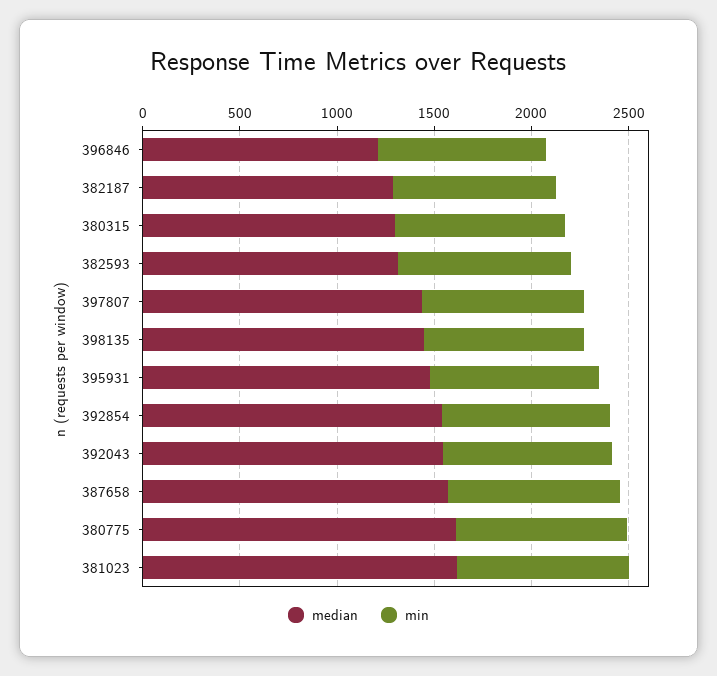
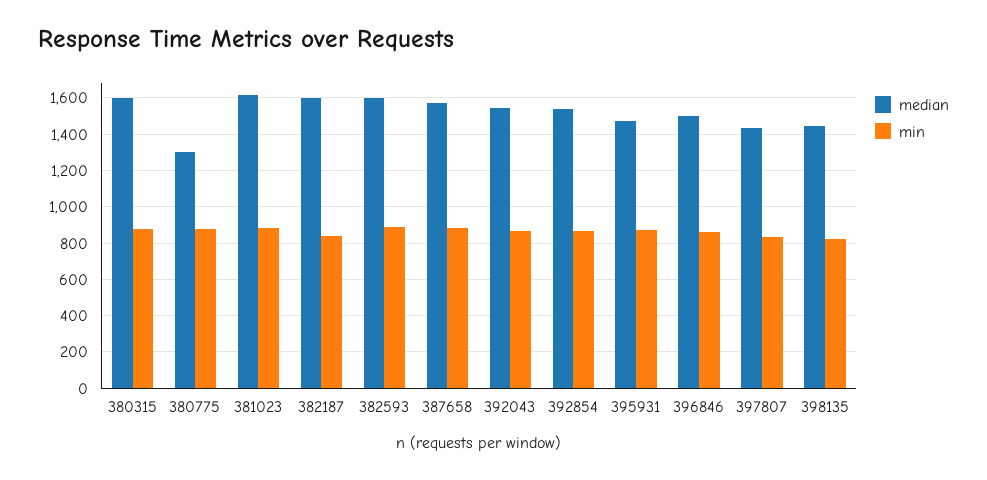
  {
    "median": {
-     "396846": 1200,
+     "396846": 1500,
-     "382187": 1300,
+     "382187": 1600,
-     "380315": 1300,
+     "380315": 1600,
-     "382593": 1300,
+     "382593": 1600,
      "397807": 1450,
      "398135": 1450,
      "395931": 1500,
      "392854": 1550,
      "392043": 1550,
      "387658": 1550,
-     "380775": 1600,
+     "380775": 1300,
      "381023": 1600
    },
    "min": {
      "396846": 850,
      "382187": 850,
      "380315": 900,
      "382593": 900,
      "397807": 850,
      "398135": 850,
      "395931": 850,
      "392854": 850,
      "392043": 850,
      "387658": 900,
      "380775": 900,
      "381023": 900
    }
  }

